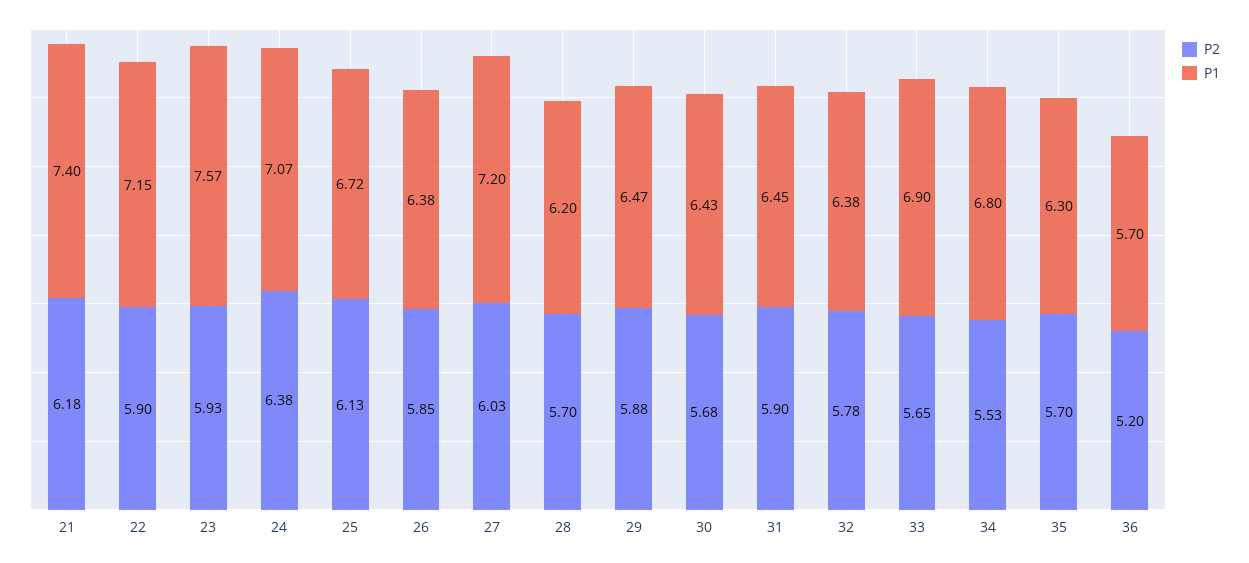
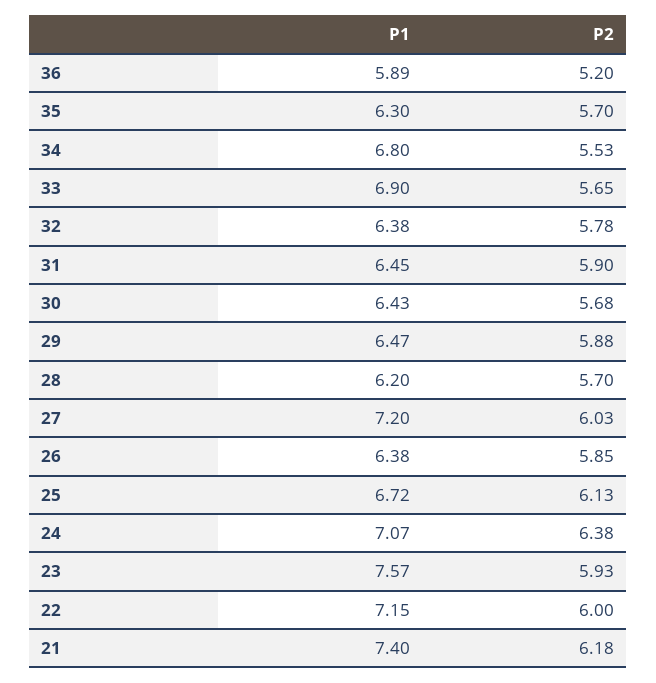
  {
    "P2": {
      "21": 6.18,
-     "22": 5.9,
+     "22": 6,
      "23": 5.93,
      "24": 6.38,
      "25": 6.13,
      "26": 5.85,
      "27": 6.03,
      "28": 5.7,
      "29": 5.88,
      "30": 5.68,
      "31": 5.9,
      "32": 5.78,
      "33": 5.65,
      "34": 5.53,
      "35": 5.7,
      "36": 5.2
    },
    "P1": {
      "21": 7.4,
      "22": 7.15,
      "23": 7.57,
      "24": 7.07,
      "25": 6.72,
      "26": 6.38,
      "27": 7.2,
      "28": 6.2,
      "29": 6.47,
      "30": 6.43,
      "31": 6.45,
      "32": 6.38,
      "33": 6.9,
      "34": 6.8,
      "35": 6.3,
-     "36": 5.7
+     "36": 5.89
    }
  }

